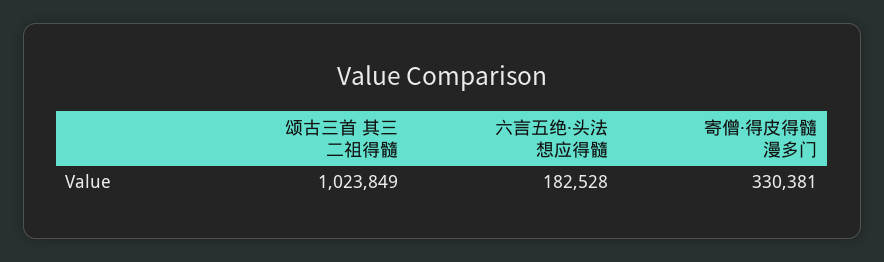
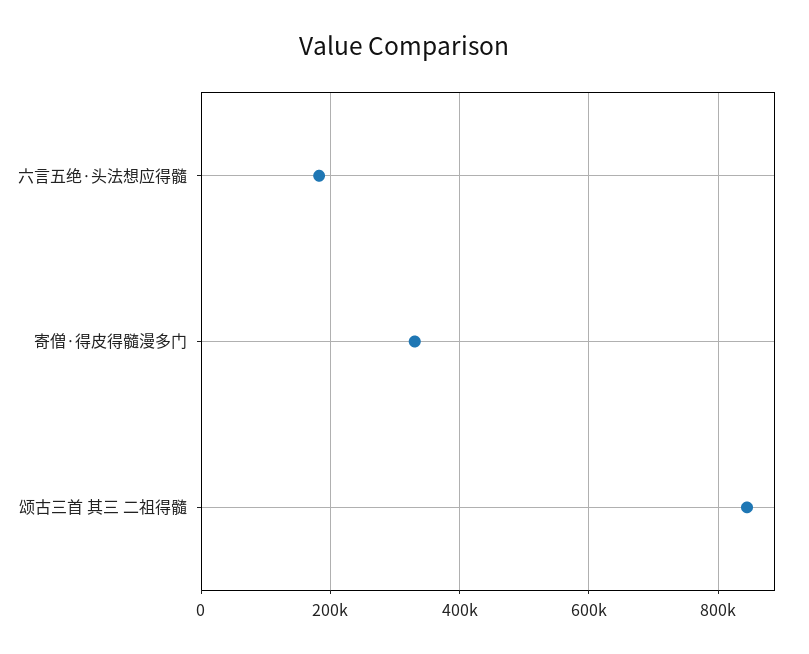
  {
-   "颂古三首 其三 二祖得髓": 1023849,
+   "颂古三首 其三 二祖得髓": 840000,
    "六言五绝·头法想应得髓": 182528,
    "寄僧·得皮得髓漫多门": 330381
  }

